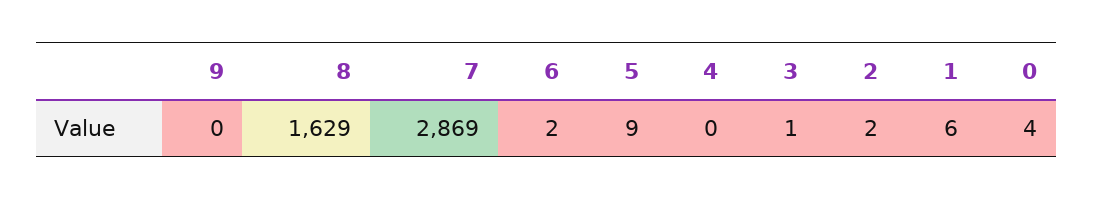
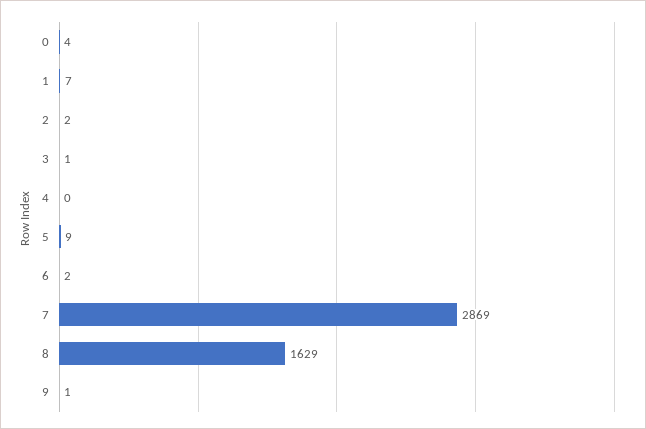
  {
-   "9": 0,
+   "9": 1,
    "8": 1629,
    "7": 2869,
    "6": 2,
    "5": 9,
    "4": 0,
    "3": 1,
    "2": 2,
-   "1": 6,
+   "1": 7,
    "0": 4
  }

